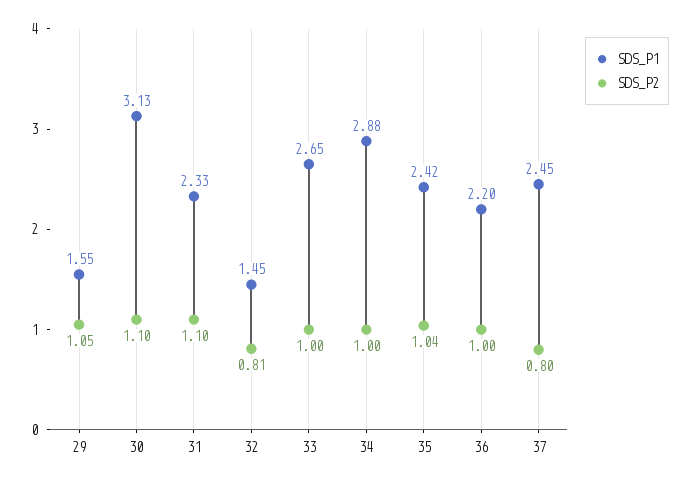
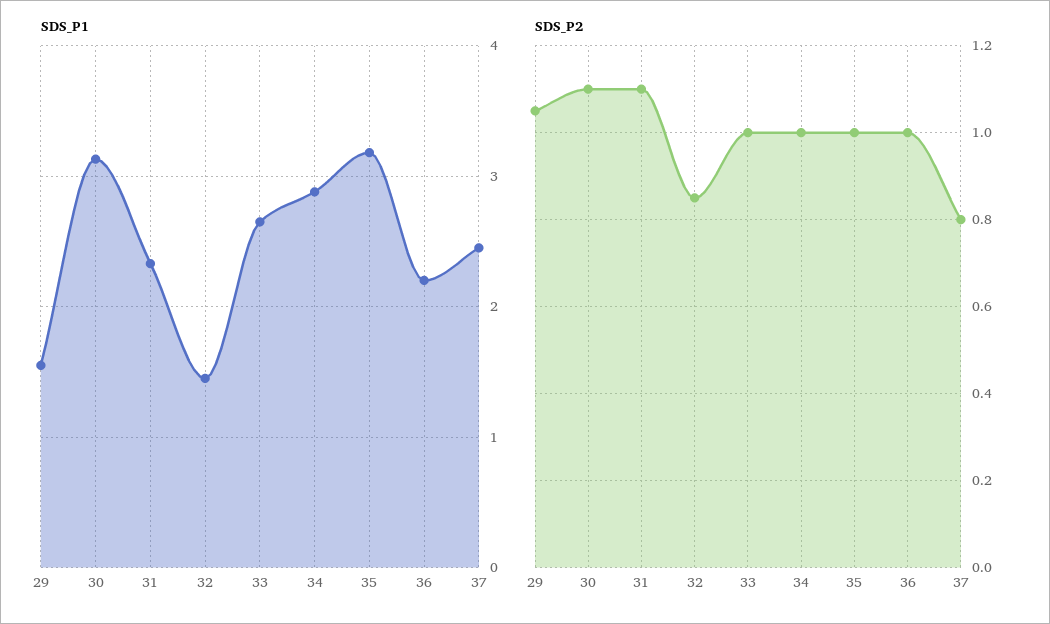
  {
    "SDS_P1": {
      "29": 1.55,
      "30": 3.13,
      "31": 2.33,
      "32": 1.45,
      "33": 2.65,
      "34": 2.88,
-     "35": 2.42,
+     "35": 3.2,
      "36": 2.2,
      "37": 2.45
    },
    "SDS_P2": {
      "29": 1.05,
      "30": 1.1,
      "31": 1.1,
-     "32": 0.81,
+     "32": 0.85,
      "33": 1,
      "34": 1,
-     "35": 1.04,
+     "35": 1,
      "36": 1,
      "37": 0.8
    }
  }

